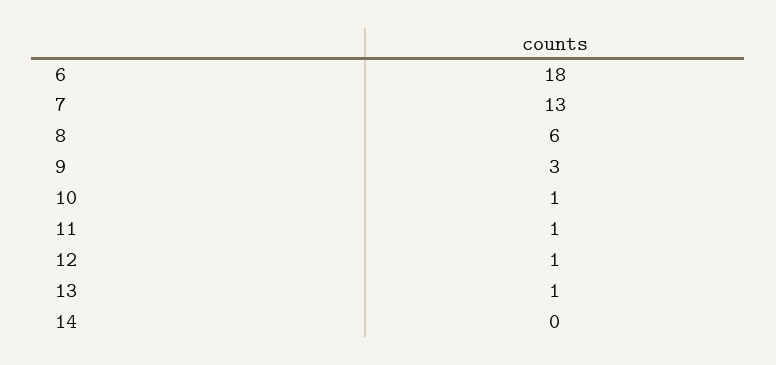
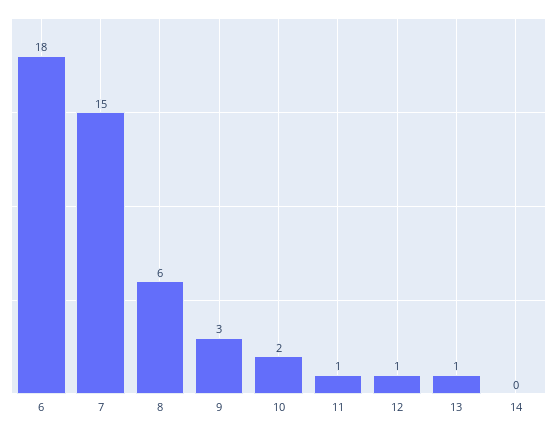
  {
    "6": 18,
-   "7": 13,
+   "7": 15,
    "8": 6,
    "9": 3,
-   "10": 1,
+   "10": 2,
    "11": 1,
    "12": 1,
    "13": 1,
    "14": 0
  }

